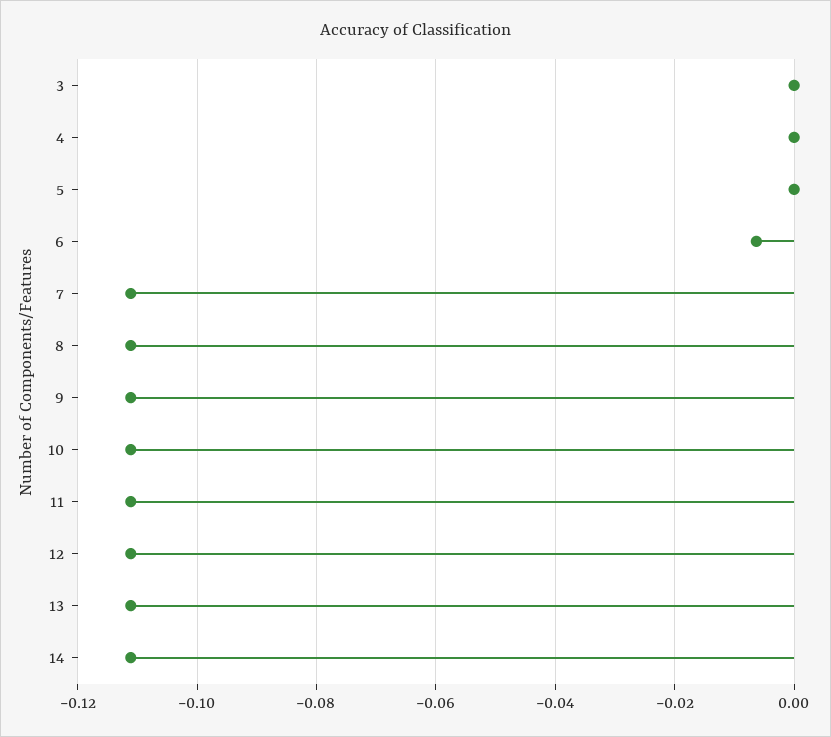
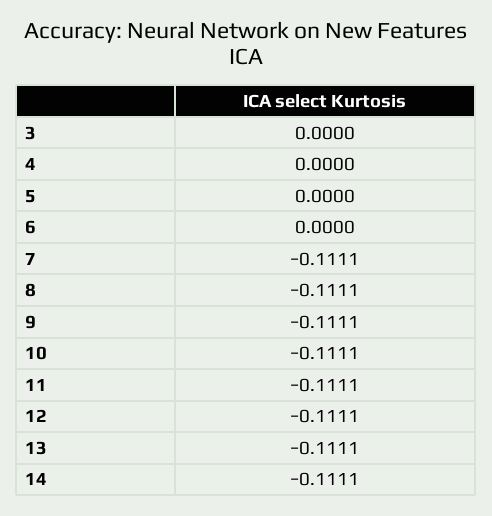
  {
    "3": 0,
    "4": 0,
    "5": 0,
-   "6": -0.006,
+   "6": 0,
    "7": -0.1111,
    "8": -0.1111,
    "9": -0.1111,
    "10": -0.1111,
    "11": -0.1111,
    "12": -0.1111,
    "13": -0.1111,
    "14": -0.1111
  }

